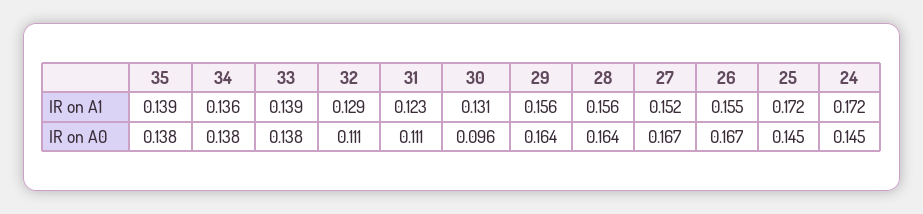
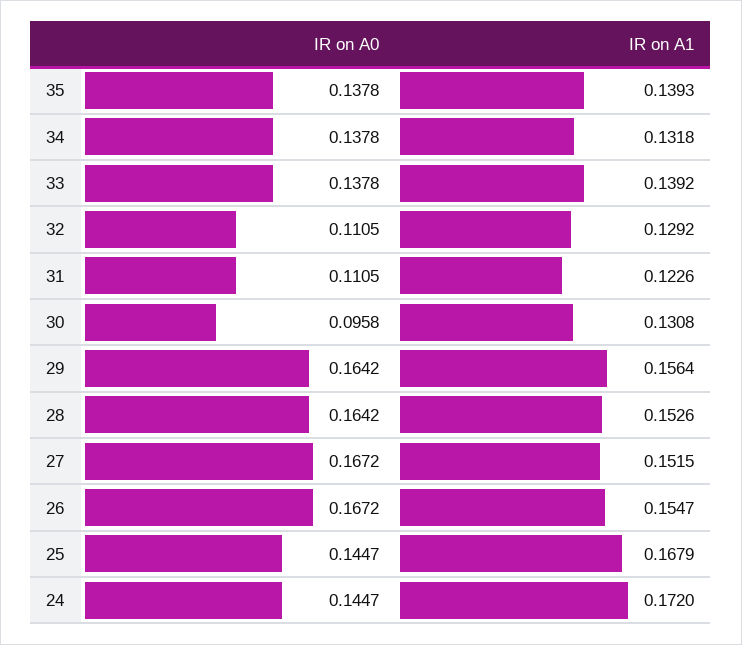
  {
    "35": {
      "IR on A1": 0.1393,
      "IR on A0": 0.1378
    },
    "34": {
-     "IR on A1": 0.136,
+     "IR on A1": 0.1318,
      "IR on A0": 0.1378
    },
    "33": {
      "IR on A1": 0.1392,
      "IR on A0": 0.1378
    },
    "32": {
      "IR on A1": 0.1292,
      "IR on A0": 0.1105
    },
    "31": {
      "IR on A1": 0.1226,
      "IR on A0": 0.1105
    },
    "30": {
      "IR on A1": 0.1308,
      "IR on A0": 0.0958
    },
    "29": {
      "IR on A1": 0.1564,
      "IR on A0": 0.1642
    },
    "28": {
-     "IR on A1": 0.156,
+     "IR on A1": 0.1526,
      "IR on A0": 0.1642
    },
    "27": {
      "IR on A1": 0.1515,
      "IR on A0": 0.1672
    },
    "26": {
      "IR on A1": 0.1547,
      "IR on A0": 0.1672
    },
    "25": {
-     "IR on A1": 0.172,
+     "IR on A1": 0.1679,
      "IR on A0": 0.1447
    },
    "24": {
      "IR on A1": 0.172,
      "IR on A0": 0.1447
    }
  }

